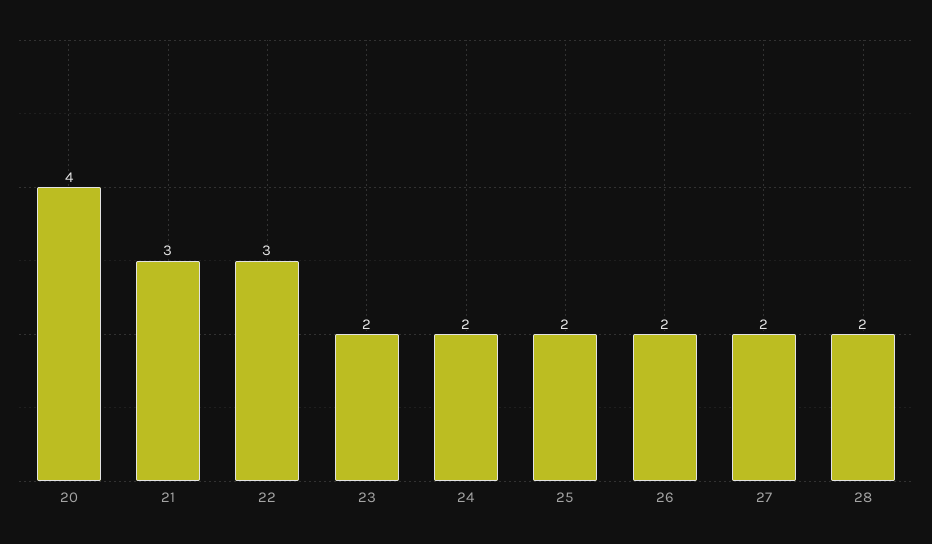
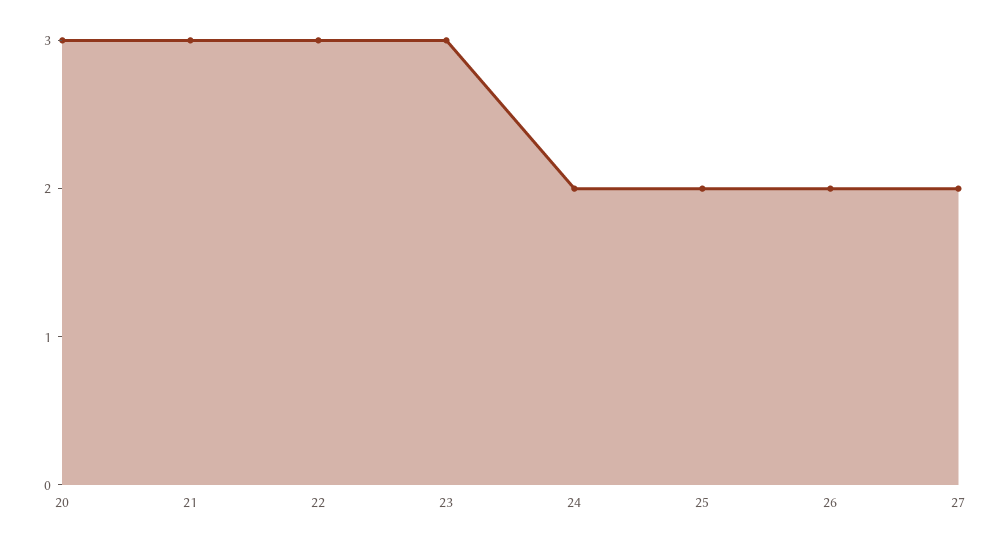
  {
-   "20": 4,
+   "20": 3,
    "21": 3,
    "22": 3,
-   "23": 2,
+   "23": 3,
    "24": 2,
    "25": 2,
    "26": 2,
-   "27": 2,
+   "27": 2
-   "28": 2
  }

